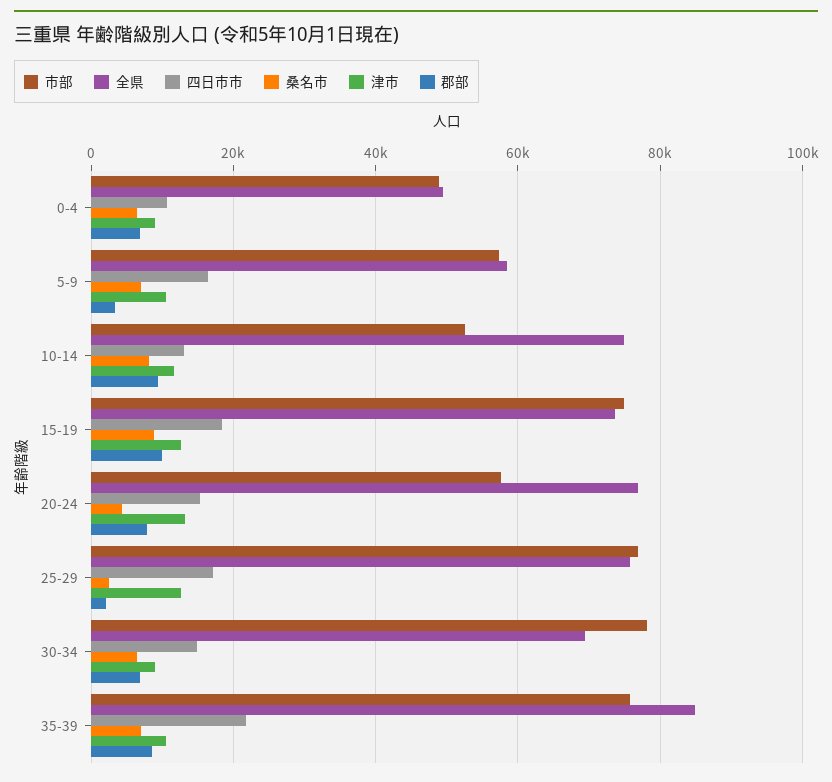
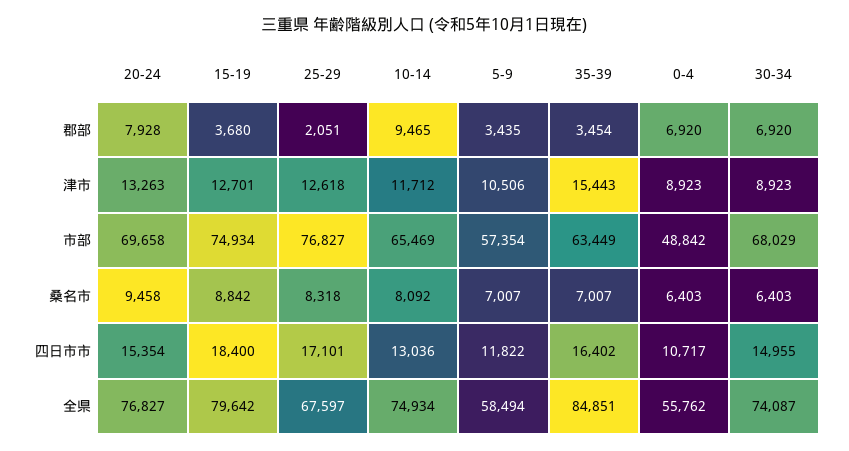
  {
    "市部": {
      "0-4": 48842,
      "5-9": 57354,
-     "10-14": 52000,
+     "10-14": 65469,
      "15-19": 74934,
-     "20-24": 58000,
+     "20-24": 69658,
      "25-29": 76827,
-     "30-34": 78000,
+     "30-34": 68029,
-     "35-39": 76000
+     "35-39": 63449
    },
    "全県": {
-     "0-4": 50000,
+     "0-4": 55762,
      "5-9": 58494,
      "10-14": 74934,
-     "15-19": 74000,
+     "15-19": 79642,
      "20-24": 76827,
-     "25-29": 76000,
+     "25-29": 67597,
-     "30-34": 70000,
+     "30-34": 74087,
      "35-39": 84851
    },
    "四日市市": {
      "0-4": 10717,
-     "5-9": 16000,
+     "5-9": 11822,
      "10-14": 13036,
      "15-19": 18400,
      "20-24": 15354,
      "25-29": 17101,
      "30-34": 14955,
-     "35-39": 22000
+     "35-39": 16402
    },
    "桑名市": {
      "0-4": 6403,
      "5-9": 7007,
      "10-14": 8092,
      "15-19": 8842,
-     "20-24": 4000,
+     "20-24": 9458,
-     "25-29": 2000,
+     "25-29": 8318,
      "30-34": 6403,
      "35-39": 7007
    },
    "津市": {
      "0-4": 8923,
      "5-9": 10506,
      "10-14": 11712,
      "15-19": 12701,
      "20-24": 13263,
      "25-29": 12618,
      "30-34": 8923,
-     "35-39": 10000
+     "35-39": 15443
    },
    "郡部": {
      "0-4": 6920,
      "5-9": 3435,
      "10-14": 9465,
-     "15-19": 10000,
+     "15-19": 3680,
      "20-24": 7928,
      "25-29": 2051,
      "30-34": 6920,
-     "35-39": 8000
+     "35-39": 3454
    }
  }

